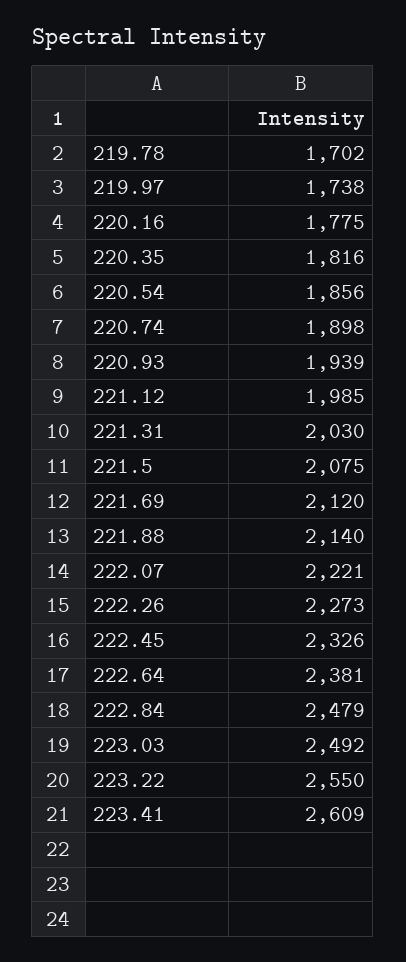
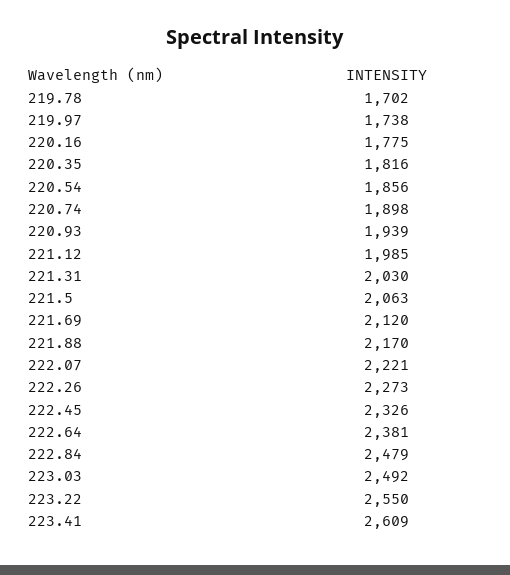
  {
    "219.78": 1702,
    "219.97": 1738,
    "220.16": 1775,
    "220.35": 1816,
    "220.54": 1856,
    "220.74": 1898,
    "220.93": 1939,
    "221.12": 1985,
    "221.31": 2030,
-   "221.5": 2075,
+   "221.5": 2063,
    "221.69": 2120,
-   "221.88": 2140,
+   "221.88": 2170,
    "222.07": 2221,
    "222.26": 2273,
    "222.45": 2326,
    "222.64": 2381,
    "222.84": 2479,
    "223.03": 2492,
    "223.22": 2550,
    "223.41": 2609
  }

